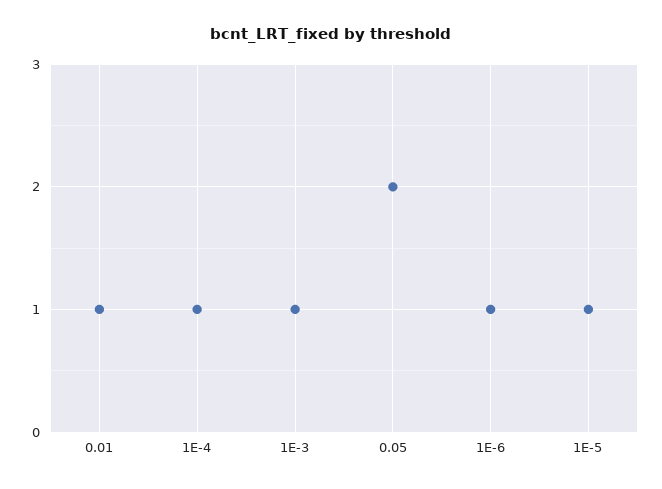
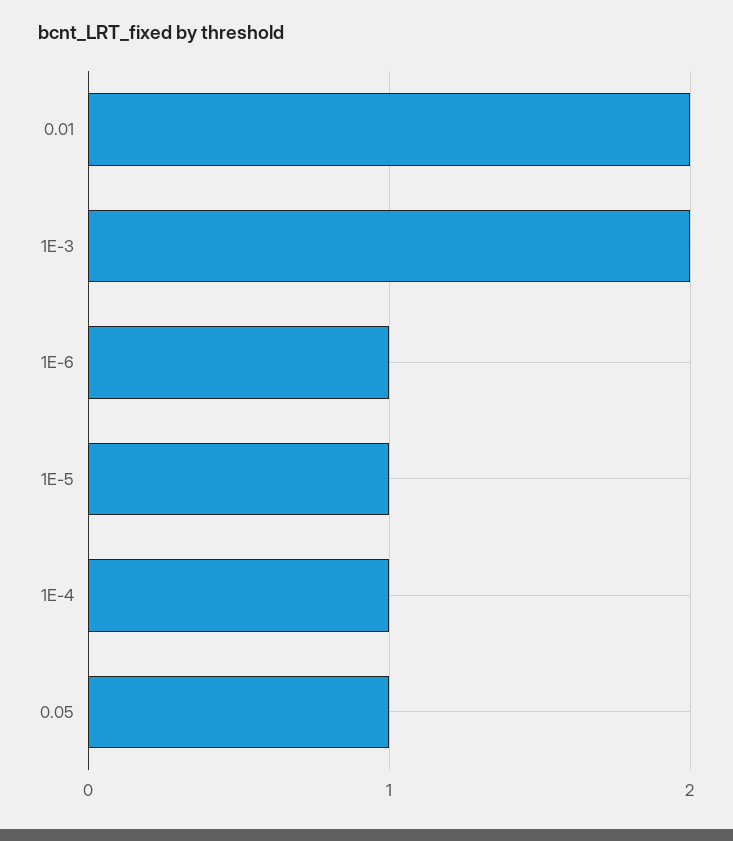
  {
-   "0.01": 1,
+   "0.01": 2,
    "1E-4": 1,
-   "1E-3": 1,
+   "1E-3": 2,
-   "0.05": 2,
+   "0.05": 1,
    "1E-6": 1,
    "1E-5": 1
  }

